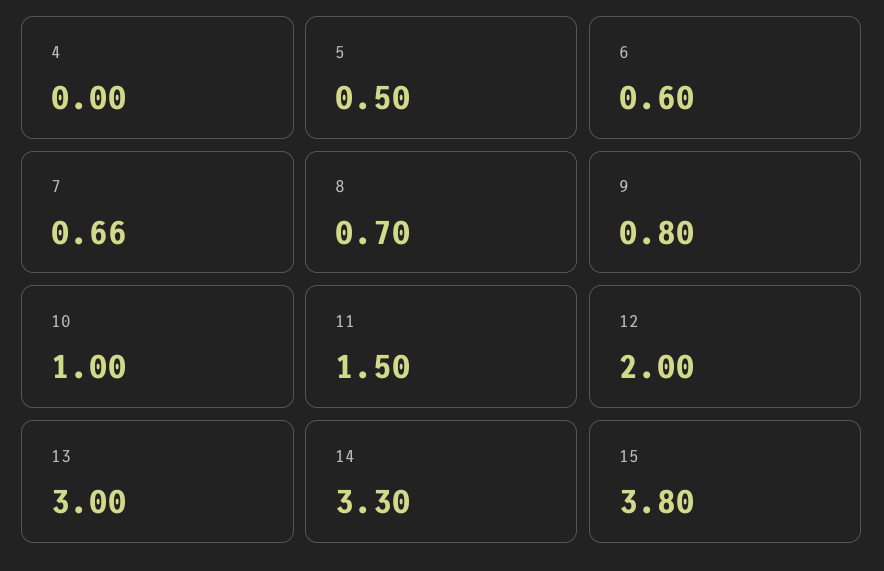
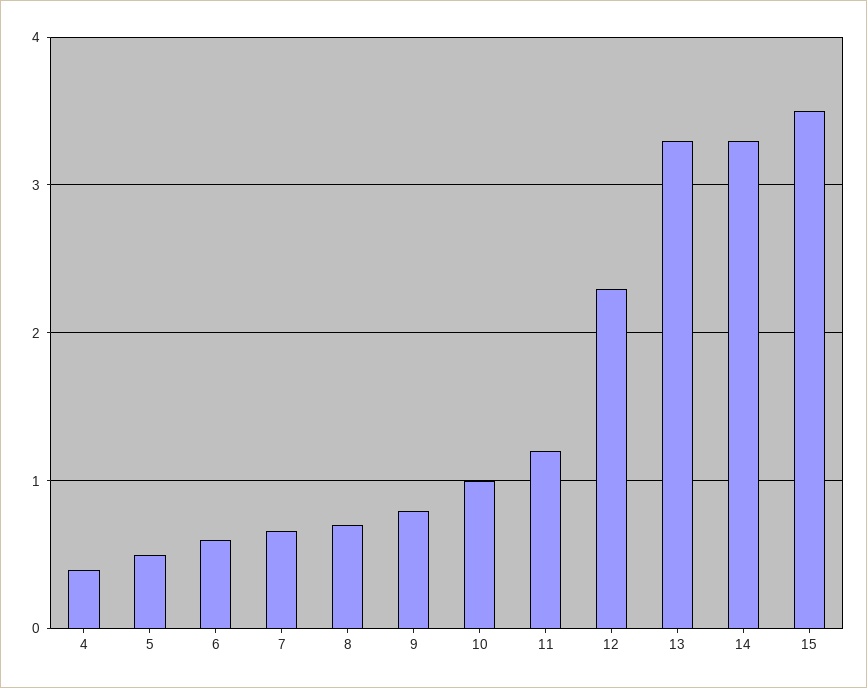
  {
-   "4": 0,
+   "4": 0.4,
    "5": 0.5,
    "6": 0.6,
    "7": 0.66,
    "8": 0.7,
    "9": 0.8,
    "10": 1,
-   "11": 1.5,
+   "11": 1.2,
-   "12": 2,
+   "12": 2.3,
-   "13": 3,
+   "13": 3.3,
    "14": 3.3,
-   "15": 3.8
+   "15": 3.5
  }

